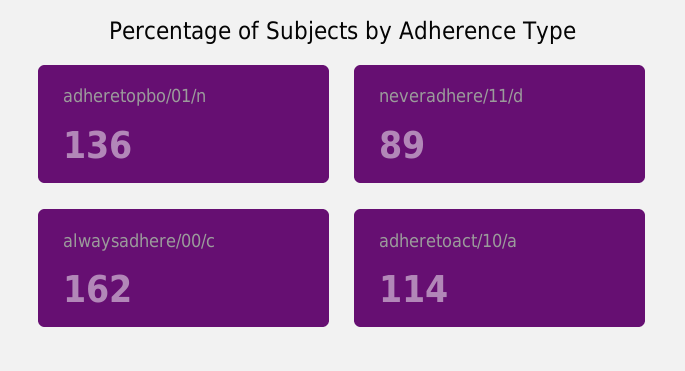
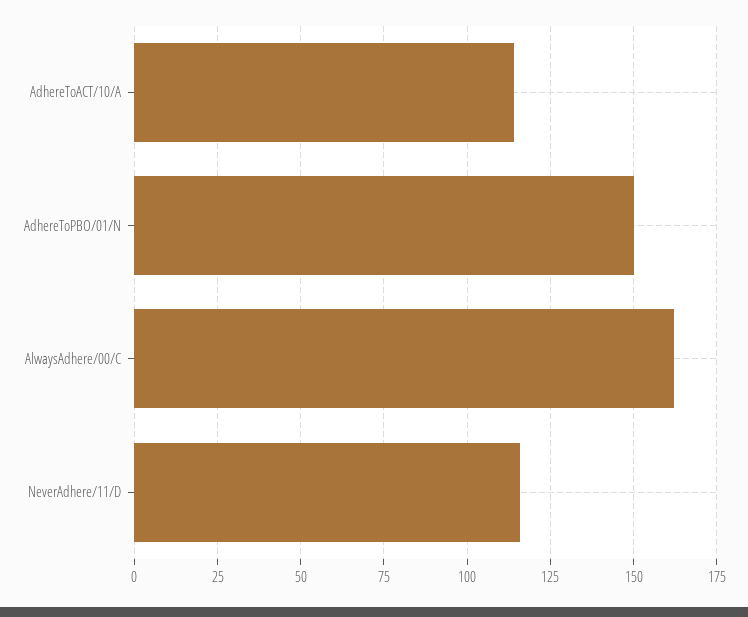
  {
-   "adheretopbo/01/n": 136,
+   "adheretopbo/01/n": 150,
-   "neveradhere/11/d": 89,
+   "neveradhere/11/d": 115,
    "alwaysadhere/00/c": 162,
    "adheretoact/10/a": 114
  }

